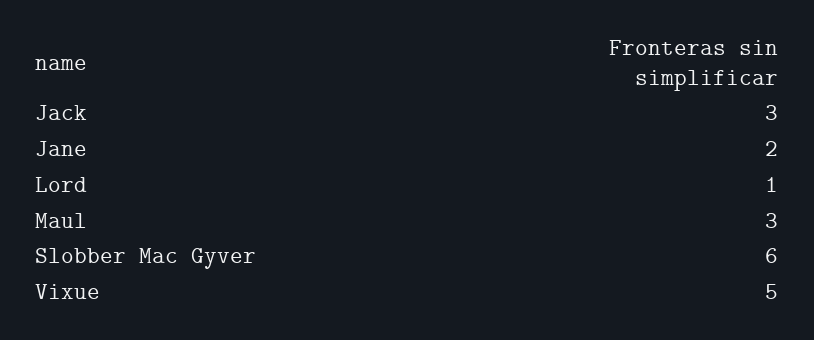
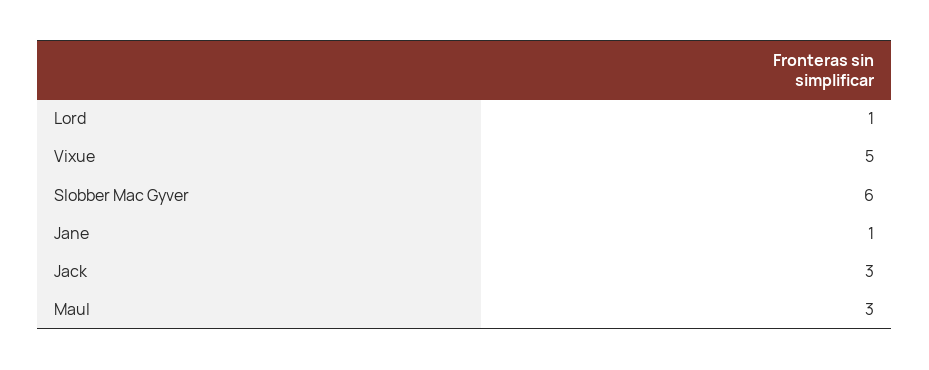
  {
    "Jack": 3,
-   "Jane": 2,
+   "Jane": 1,
    "Lord": 1,
    "Maul": 3,
    "Slobber Mac Gyver": 6,
    "Vixue": 5
  }

